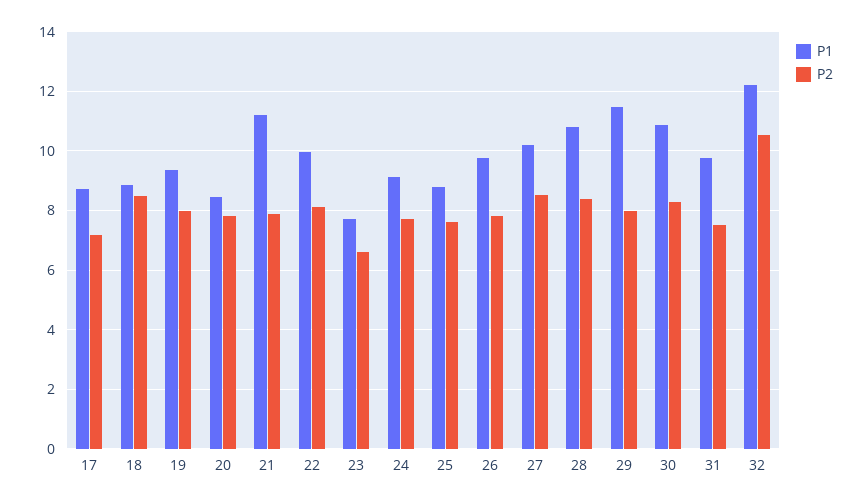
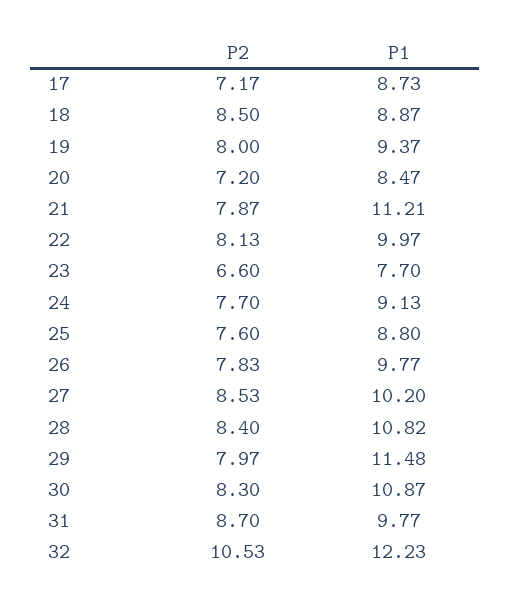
  {
    "P1": {
      "17": 8.73,
      "18": 8.87,
      "19": 9.37,
      "20": 8.47,
      "21": 11.21,
      "22": 9.97,
      "23": 7.7,
      "24": 9.13,
      "25": 8.8,
      "26": 9.77,
      "27": 10.2,
      "28": 10.82,
      "29": 11.48,
      "30": 10.87,
      "31": 9.77,
      "32": 12.23
    },
    "P2": {
      "17": 7.17,
      "18": 8.5,
      "19": 8,
-     "20": 7.75,
+     "20": 7.2,
      "21": 7.87,
      "22": 8.13,
      "23": 6.6,
      "24": 7.7,
      "25": 7.6,
      "26": 7.83,
      "27": 8.53,
      "28": 8.4,
      "29": 7.97,
      "30": 8.3,
-     "31": 7.5,
+     "31": 8.7,
      "32": 10.53
    }
  }

